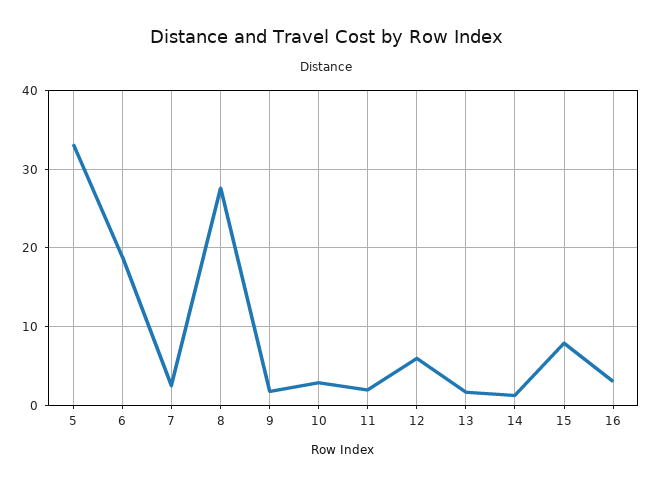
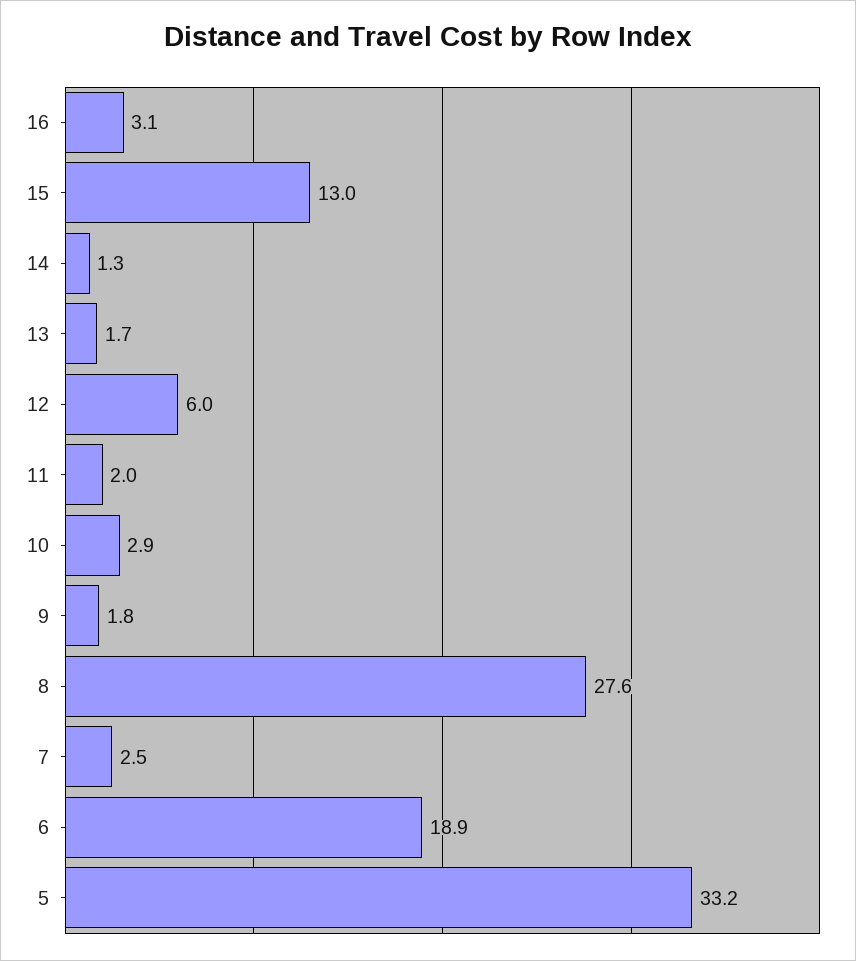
  {
    "5": 33.2,
    "6": 18.9,
    "7": 2.5,
    "8": 27.6,
    "9": 1.8,
    "10": 2.9,
    "11": 2,
    "12": 6,
    "13": 1.7,
    "14": 1.3,
-   "15": 8,
+   "15": 13,
    "16": 3.1
  }

